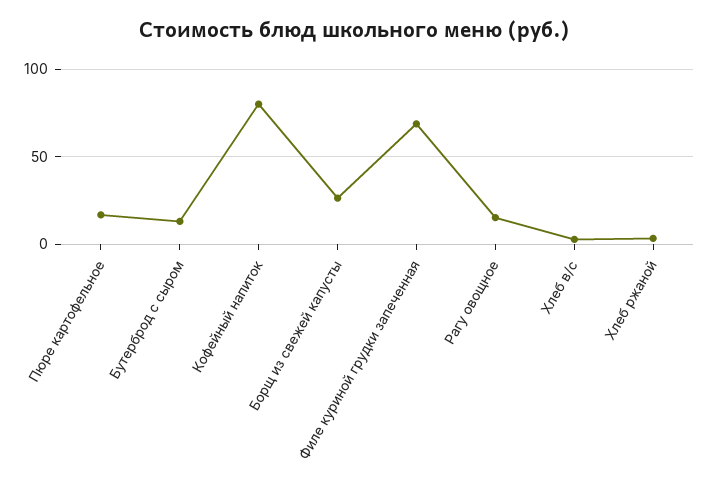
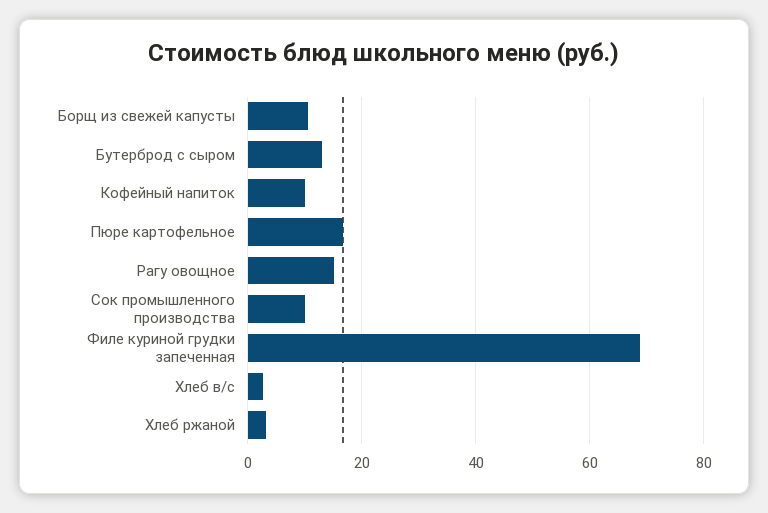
  {
    "Пюре картофельное": 16,
    "Бутерброд с сыром": 14,
-   "Кофейный напиток": 80,
+   "Кофейный напиток": 10,
-   "Борщ из свежей капусты": 25,
+   "Борщ из свежей капусты": 10,
    "Филе куриной грудки запеченная": 68,
    "Рагу овощное": 16,
    "Хлеб в/с": 2,
-   "Хлеб ржаной": 4
+   "Хлеб ржаной": 4,
+   "Сок промышленного производства": 10
  }

